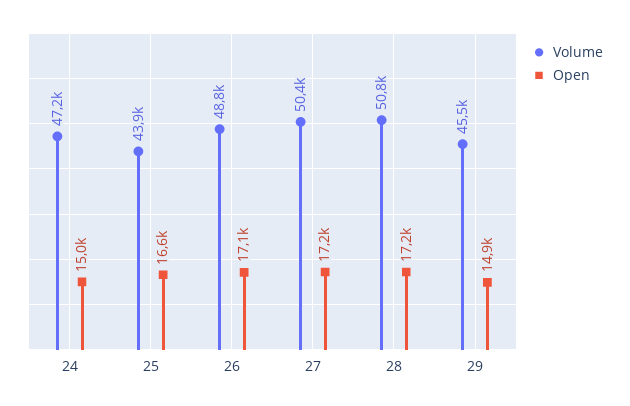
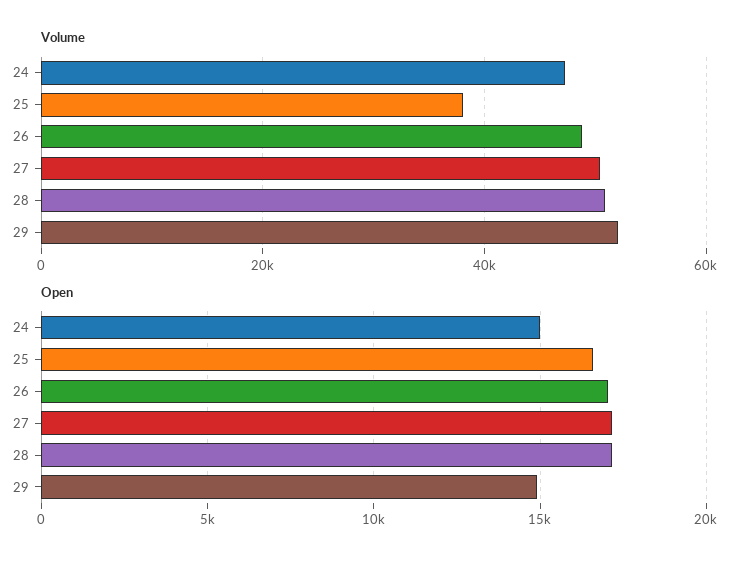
  {
    "Volume": {
      "24": 47200,
-     "25": 43900,
+     "25": 38000,
      "26": 48800,
      "27": 50400,
      "28": 50800,
-     "29": 45500
+     "29": 52000
    },
    "Open": {
      "24": 15000,
      "25": 16600,
      "26": 17100,
      "27": 17200,
      "28": 17200,
      "29": 14900
    }
  }

